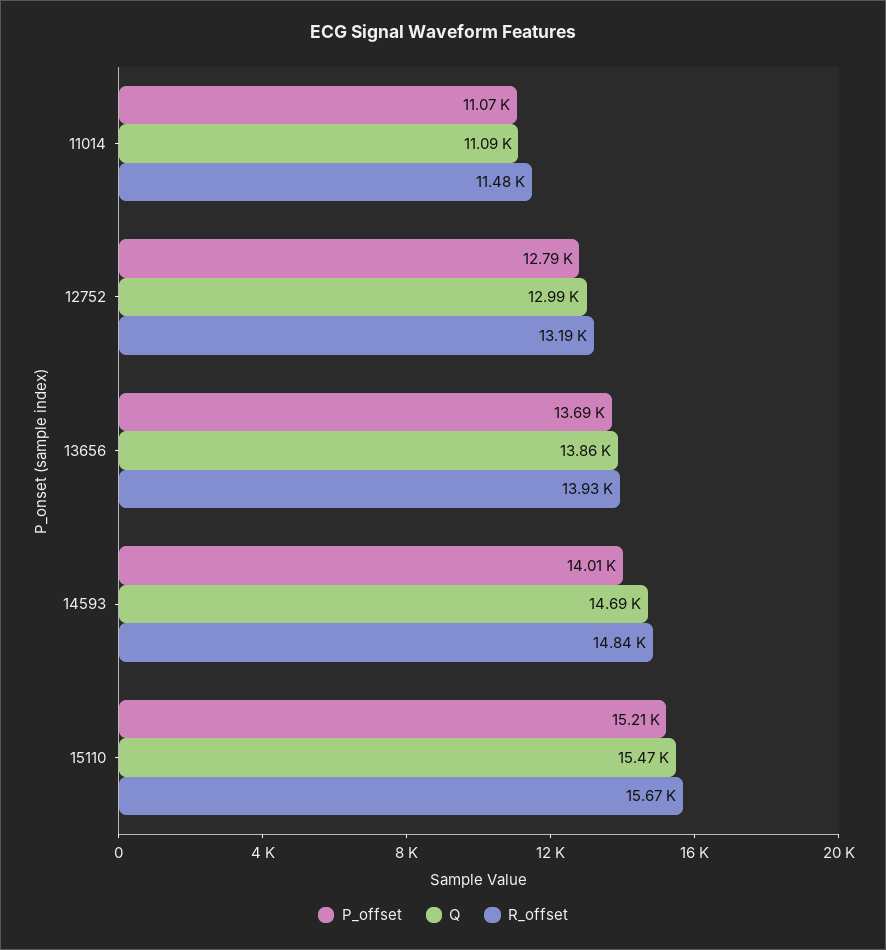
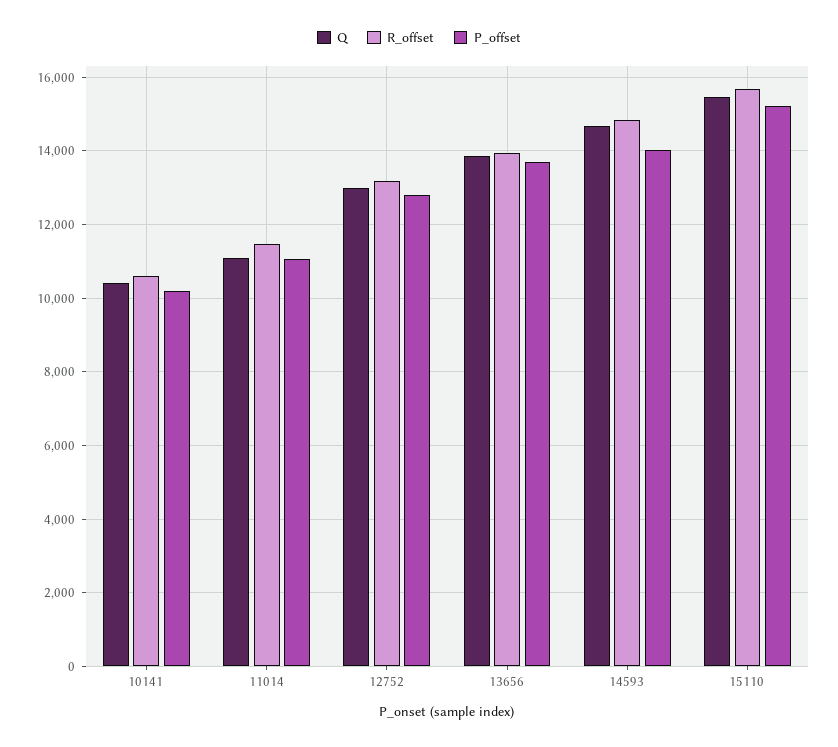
  {
    "P_offset": {
      "11014": 11070,
      "12752": 12790,
      "13656": 13690,
      "14593": 14010,
-     "15110": 15210
+     "15110": 15210,
+     "10141": 10200
    },
    "Q": {
      "11014": 11090,
      "12752": 12990,
      "13656": 13860,
      "14593": 14690,
-     "15110": 15470
+     "15110": 15470,
+     "10141": 10400
    },
    "R_offset": {
      "11014": 11480,
      "12752": 13190,
      "13656": 13930,
      "14593": 14840,
-     "15110": 15670
+     "15110": 15670,
+     "10141": 10600
    }
  }

